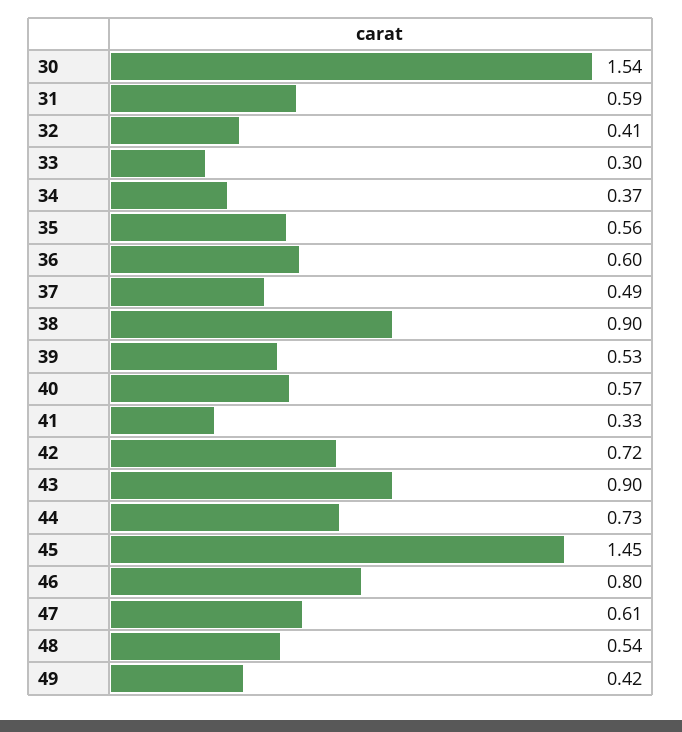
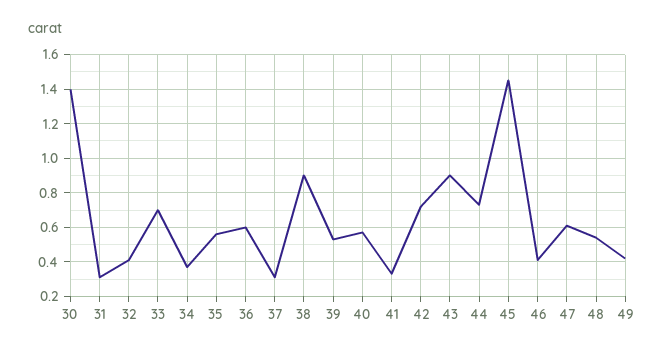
  {
-   "30": 1.54,
+   "30": 1.4,
-   "31": 0.59,
+   "31": 0.3,
    "32": 0.41,
-   "33": 0.3,
+   "33": 0.7,
    "34": 0.37,
    "35": 0.56,
    "36": 0.6,
-   "37": 0.49,
+   "37": 0.3,
    "38": 0.9,
    "39": 0.53,
    "40": 0.57,
    "41": 0.33,
    "42": 0.72,
    "43": 0.9,
    "44": 0.73,
    "45": 1.45,
-   "46": 0.8,
+   "46": 0.4,
    "47": 0.61,
    "48": 0.54,
    "49": 0.42
  }

